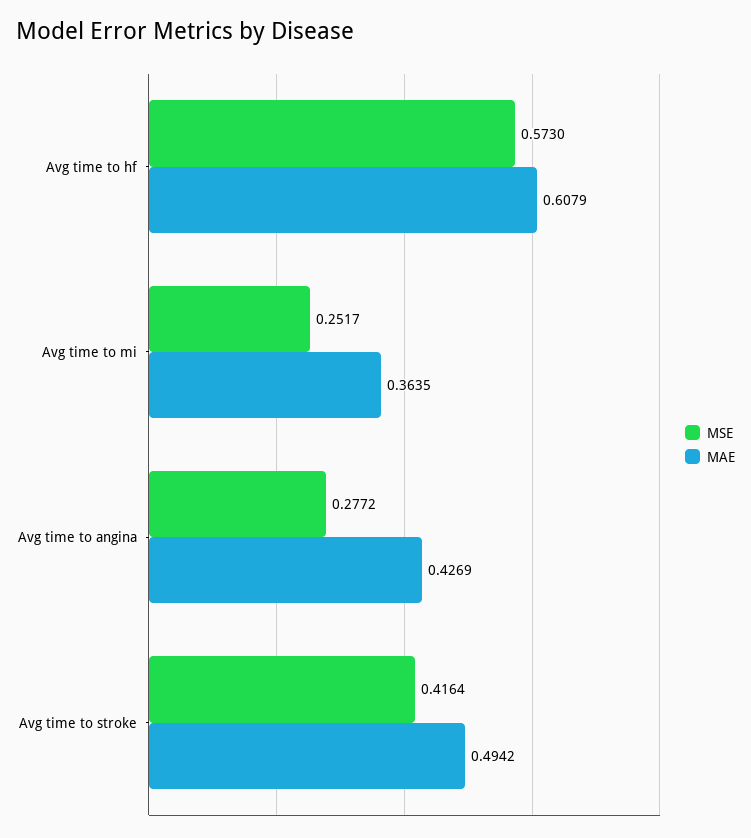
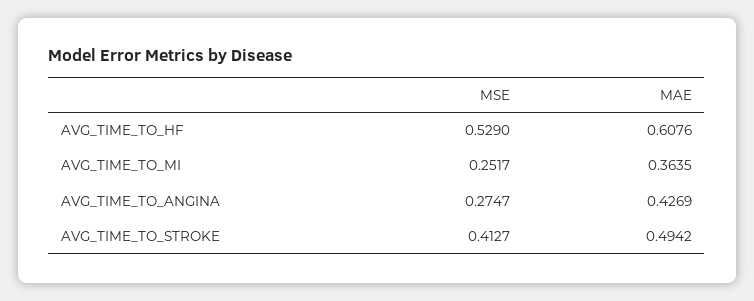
  {
    "MSE": {
-     "Avg time to hf": 0.573,
+     "Avg time to hf": 0.529,
      "Avg time to mi": 0.2517,
-     "Avg time to angina": 0.2772,
+     "Avg time to angina": 0.2747,
-     "Avg time to stroke": 0.4164
+     "Avg time to stroke": 0.4127
    },
    "MAE": {
-     "Avg time to hf": 0.6079,
+     "Avg time to hf": 0.6076,
      "Avg time to mi": 0.3635,
      "Avg time to angina": 0.4269,
      "Avg time to stroke": 0.4942
    }
  }

